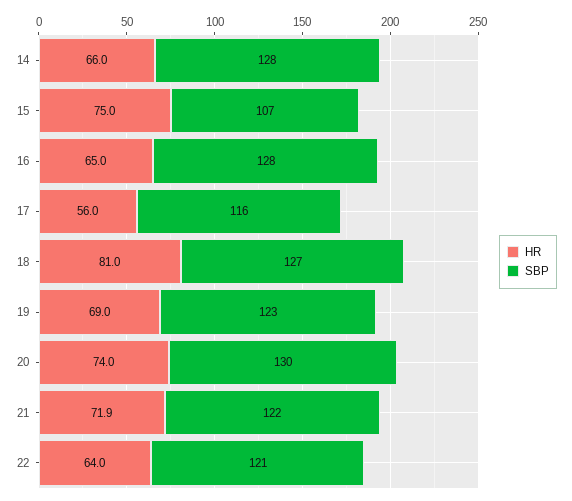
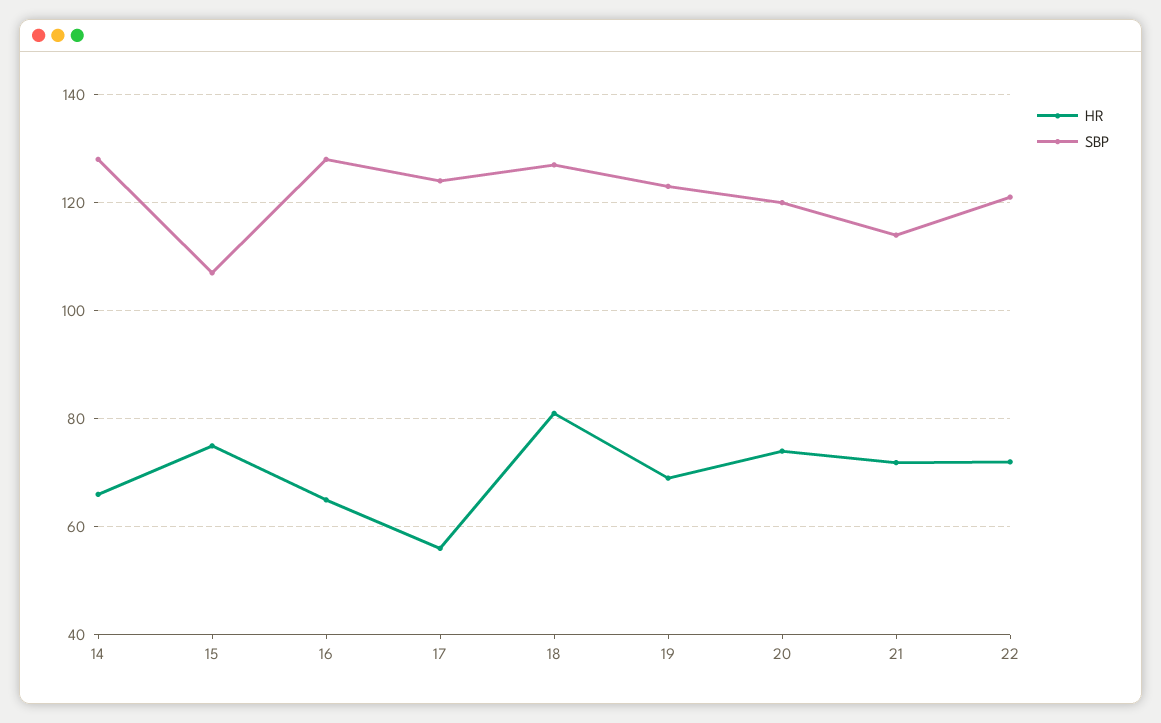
  {
    "HR": {
      "14": 66,
      "15": 75,
      "16": 65,
      "17": 56,
      "18": 81,
      "19": 69,
      "20": 74,
      "21": 71.9,
-     "22": 64
+     "22": 72
    },
    "SBP": {
      "14": 128,
      "15": 107,
      "16": 128,
-     "17": 116,
+     "17": 124,
      "18": 127,
      "19": 123,
-     "20": 130,
+     "20": 120,
-     "21": 122,
+     "21": 114,
      "22": 121
    }
  }

